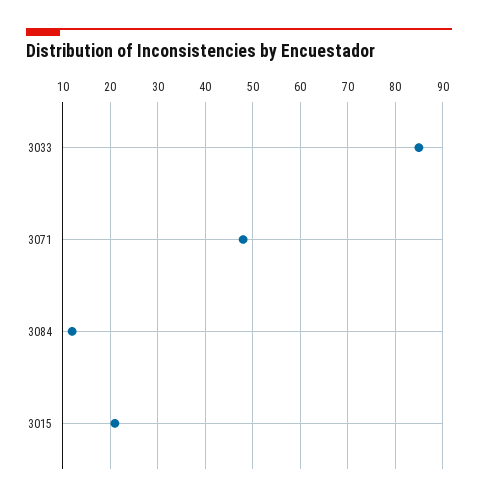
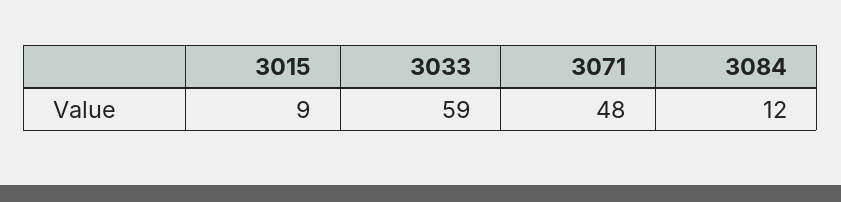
  {
-   "3033": 85,
+   "3033": 59,
    "3071": 48,
    "3084": 12,
-   "3015": 20
+   "3015": 9
  }

